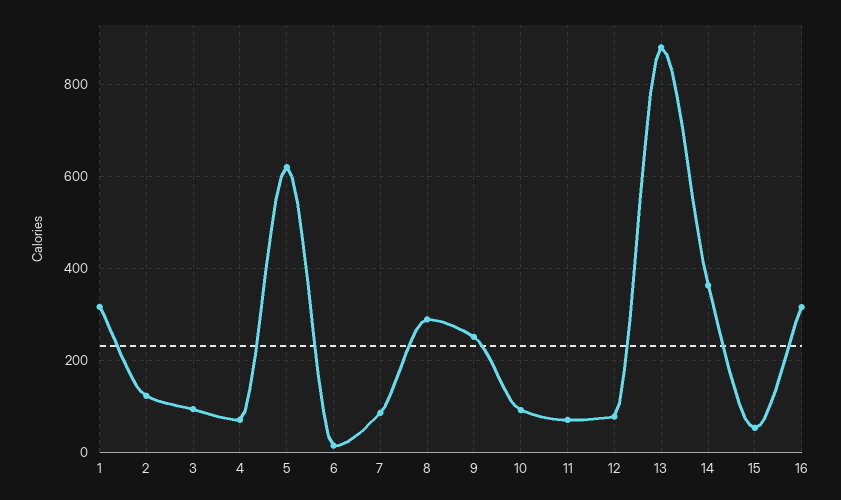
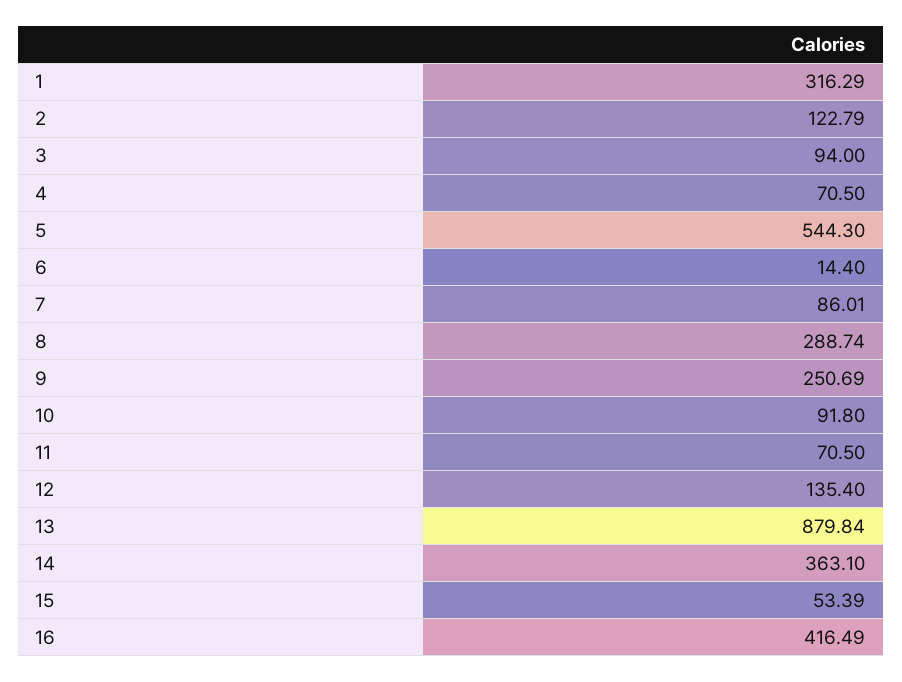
  {
    "1": 316.29,
    "2": 122.79,
    "3": 94,
    "4": 70.5,
-   "5": 620,
+   "5": 544.3,
    "6": 14.4,
    "7": 86.01,
    "8": 288.74,
    "9": 250.69,
    "10": 91.8,
    "11": 70.5,
-   "12": 80,
+   "12": 135.4,
    "13": 879.84,
    "14": 363.1,
    "15": 53.39,
-   "16": 320
+   "16": 416.49
  }

